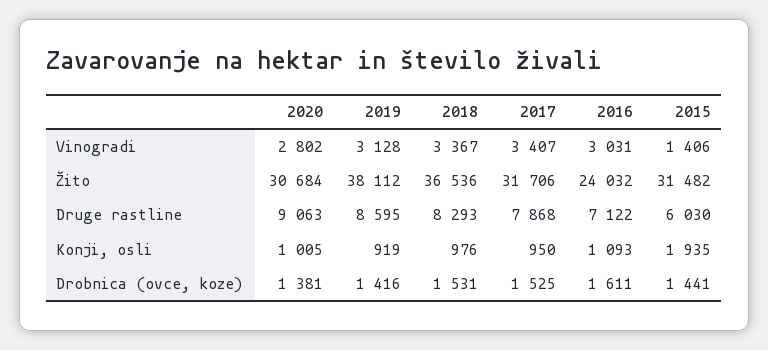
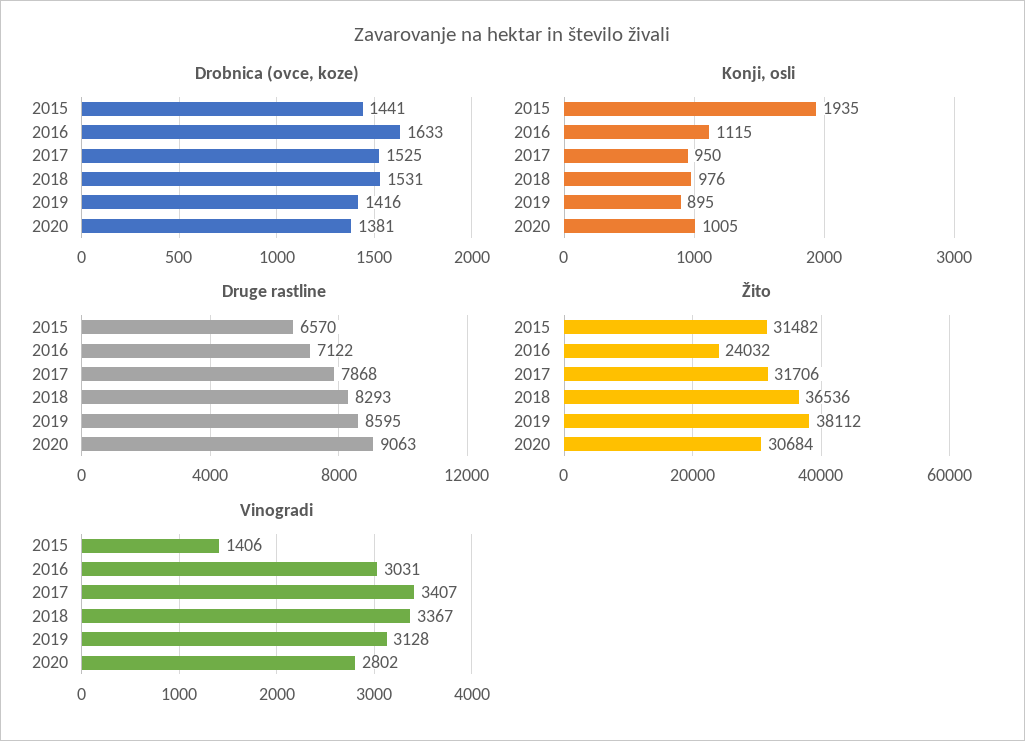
  {
    "Vinogradi": {
      "2020": 2802,
      "2019": 3128,
      "2018": 3367,
      "2017": 3407,
      "2016": 3031,
      "2015": 1406
    },
    "Žito": {
      "2020": 30684,
      "2019": 38112,
      "2018": 36536,
      "2017": 31706,
      "2016": 24032,
      "2015": 31482
    },
    "Druge rastline": {
      "2020": 9063,
      "2019": 8595,
      "2018": 8293,
      "2017": 7868,
      "2016": 7122,
-     "2015": 6030
+     "2015": 6570
    },
    "Konji, osli": {
      "2020": 1005,
-     "2019": 919,
+     "2019": 895,
      "2018": 976,
      "2017": 950,
-     "2016": 1093,
+     "2016": 1115,
      "2015": 1935
    },
    "Drobnica (ovce, koze)": {
      "2020": 1381,
      "2019": 1416,
      "2018": 1531,
      "2017": 1525,
-     "2016": 1611,
+     "2016": 1633,
      "2015": 1441
    }
  }

